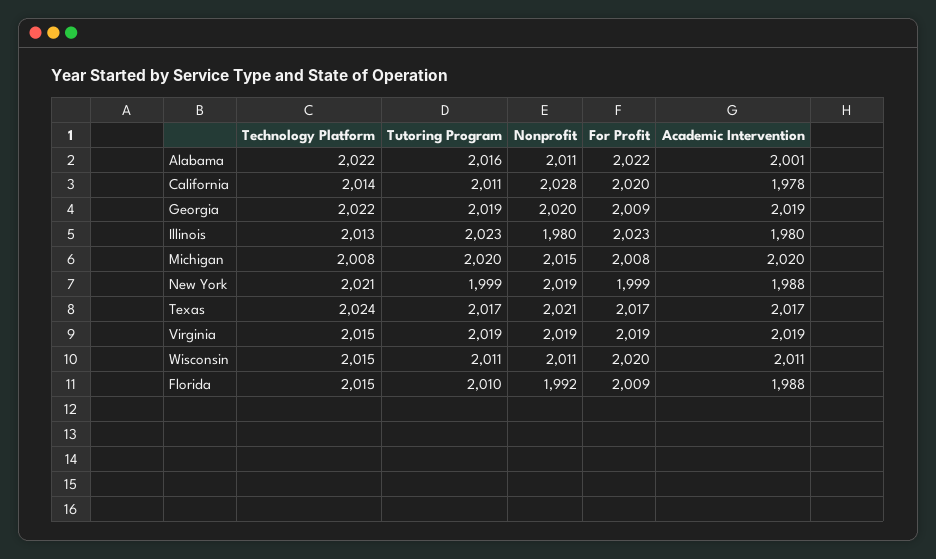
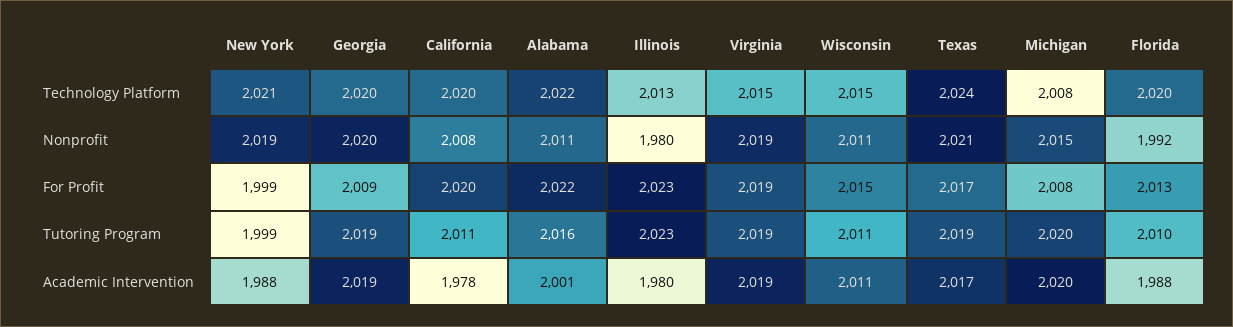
  {
    "Technology Platform": {
      "Alabama": 2022,
-     "California": 2014,
+     "California": 2020,
-     "Georgia": 2022,
+     "Georgia": 2020,
      "Illinois": 2013,
      "Michigan": 2008,
      "New York": 2021,
      "Texas": 2024,
      "Virginia": 2015,
      "Wisconsin": 2015,
-     "Florida": 2015
+     "Florida": 2020
    },
    "Tutoring Program": {
      "Alabama": 2016,
      "California": 2011,
      "Georgia": 2019,
      "Illinois": 2023,
      "Michigan": 2020,
      "New York": 1999,
-     "Texas": 2017,
+     "Texas": 2019,
      "Virginia": 2019,
      "Wisconsin": 2011,
      "Florida": 2010
    },
    "Nonprofit": {
      "Alabama": 2011,
-     "California": 2028,
+     "California": 2008,
      "Georgia": 2020,
      "Illinois": 1980,
      "Michigan": 2015,
      "New York": 2019,
      "Texas": 2021,
      "Virginia": 2019,
      "Wisconsin": 2011,
      "Florida": 1992
    },
    "For Profit": {
      "Alabama": 2022,
      "California": 2020,
      "Georgia": 2009,
      "Illinois": 2023,
      "Michigan": 2008,
      "New York": 1999,
      "Texas": 2017,
      "Virginia": 2019,
-     "Wisconsin": 2020,
+     "Wisconsin": 2015,
-     "Florida": 2009
+     "Florida": 2013
    },
    "Academic Intervention": {
      "Alabama": 2001,
      "California": 1978,
      "Georgia": 2019,
      "Illinois": 1980,
      "Michigan": 2020,
      "New York": 1988,
      "Texas": 2017,
      "Virginia": 2019,
      "Wisconsin": 2011,
      "Florida": 1988
    }
  }

